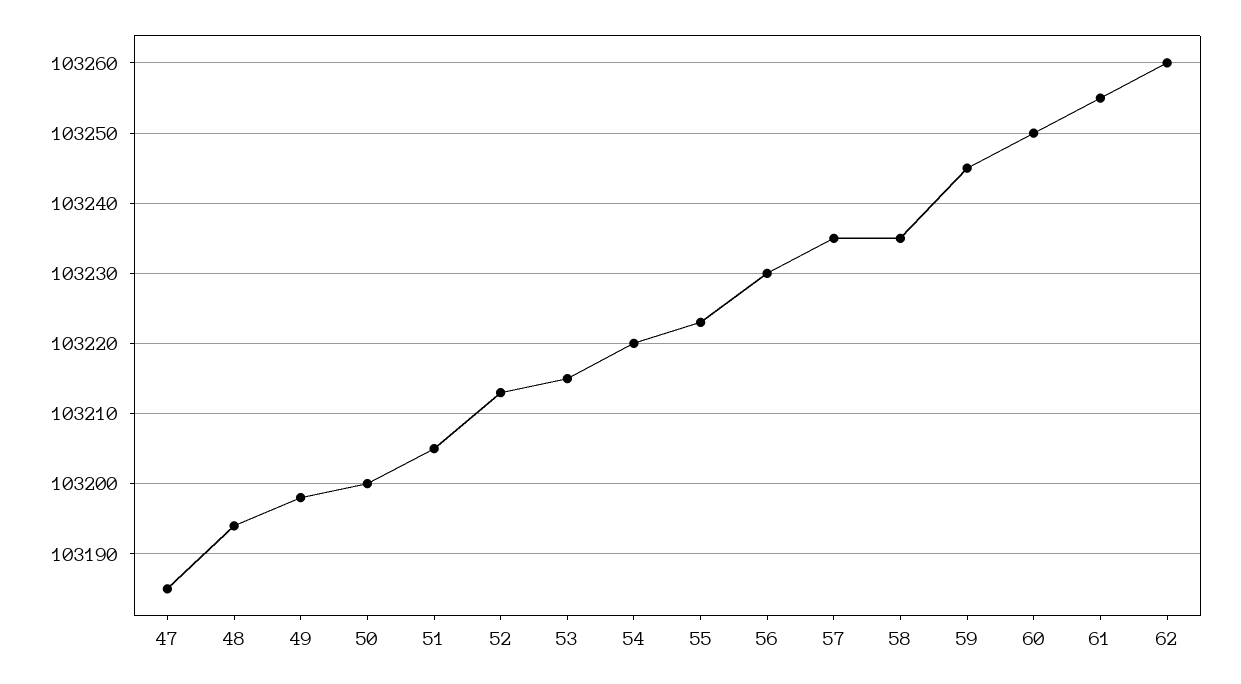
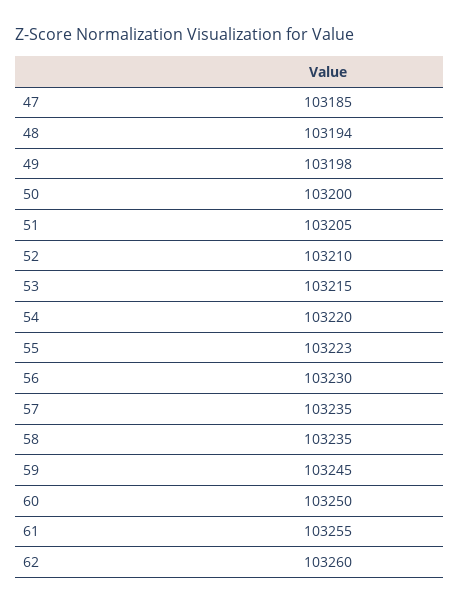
  {
    "47": 103185,
    "48": 103194,
    "49": 103198,
    "50": 103200,
    "51": 103205,
-   "52": 103213,
+   "52": 103210,
    "53": 103215,
    "54": 103220,
    "55": 103223,
    "56": 103230,
    "57": 103235,
    "58": 103235,
    "59": 103245,
    "60": 103250,
    "61": 103255,
    "62": 103260
  }

